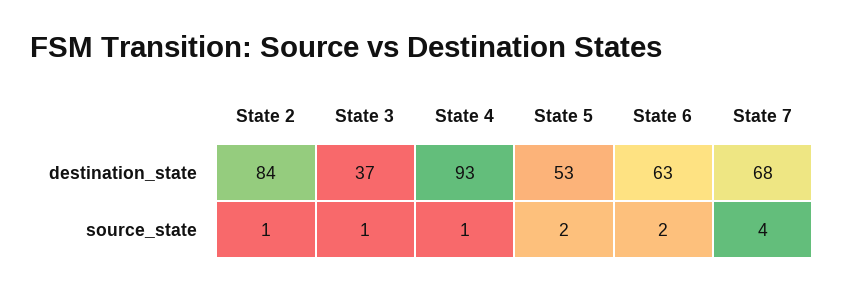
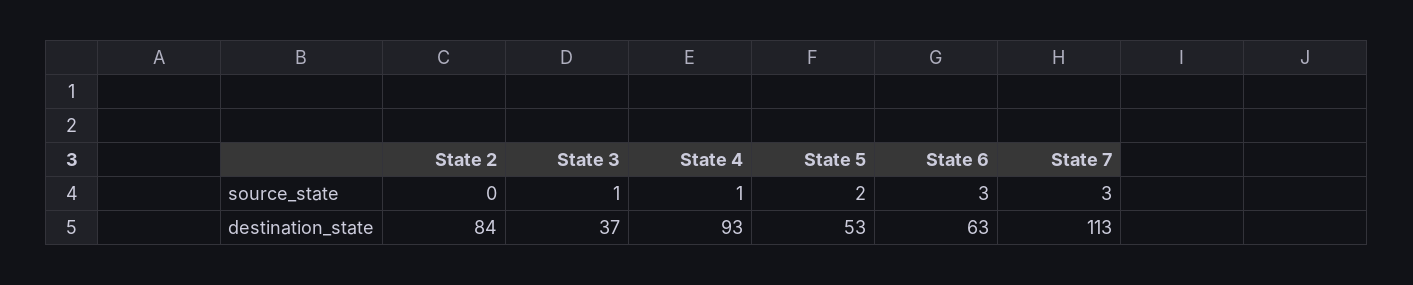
  {
    "State 2": {
      "destination_state": 84,
-     "source_state": 1
+     "source_state": 0
    },
    "State 3": {
      "destination_state": 37,
      "source_state": 1
    },
    "State 4": {
      "destination_state": 93,
      "source_state": 1
    },
    "State 5": {
      "destination_state": 53,
      "source_state": 2
    },
    "State 6": {
      "destination_state": 63,
-     "source_state": 2
+     "source_state": 3
    },
    "State 7": {
-     "destination_state": 68,
+     "destination_state": 113,
-     "source_state": 4
+     "source_state": 3
    }
  }

